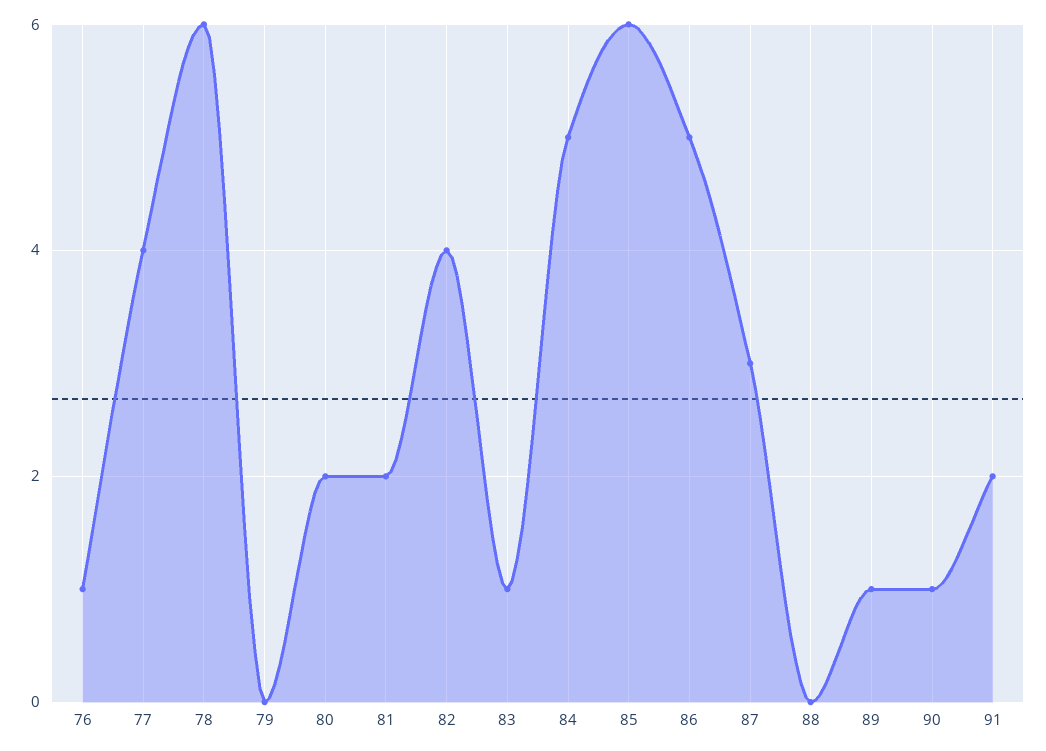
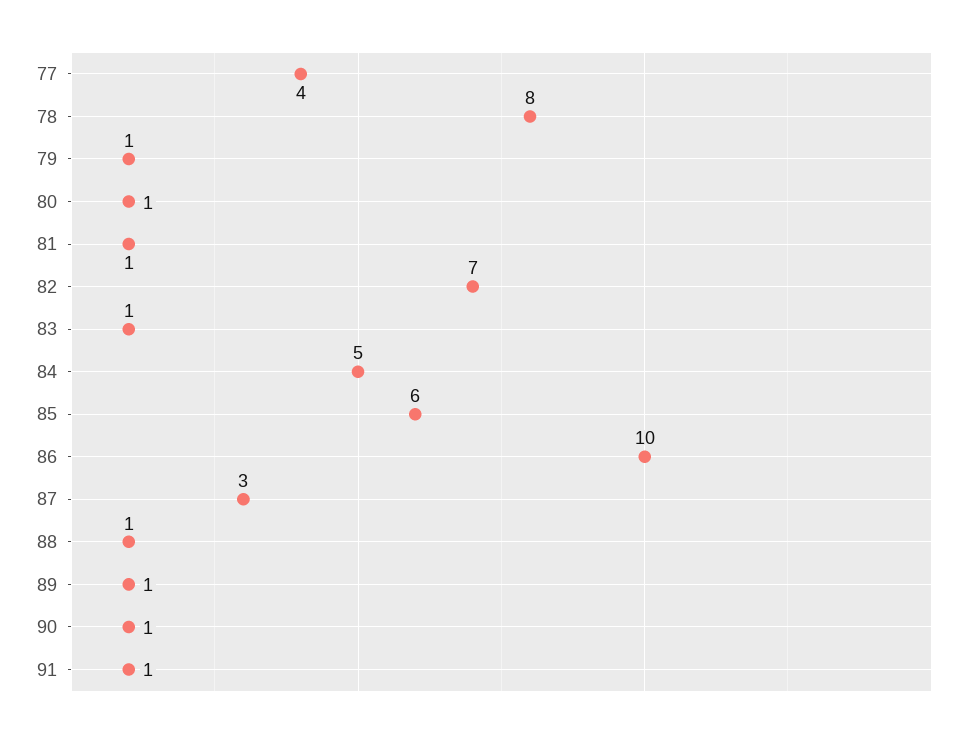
  {
-   "76": 1,
    "77": 4,
-   "78": 6,
+   "78": 8,
-   "79": 0,
+   "79": 1,
-   "80": 2,
+   "80": 1,
-   "81": 2,
+   "81": 1,
-   "82": 4,
+   "82": 7,
    "83": 1,
    "84": 5,
    "85": 6,
-   "86": 5,
+   "86": 10,
    "87": 3,
-   "88": 0,
+   "88": 1,
    "89": 1,
    "90": 1,
-   "91": 2
+   "91": 1
  }

